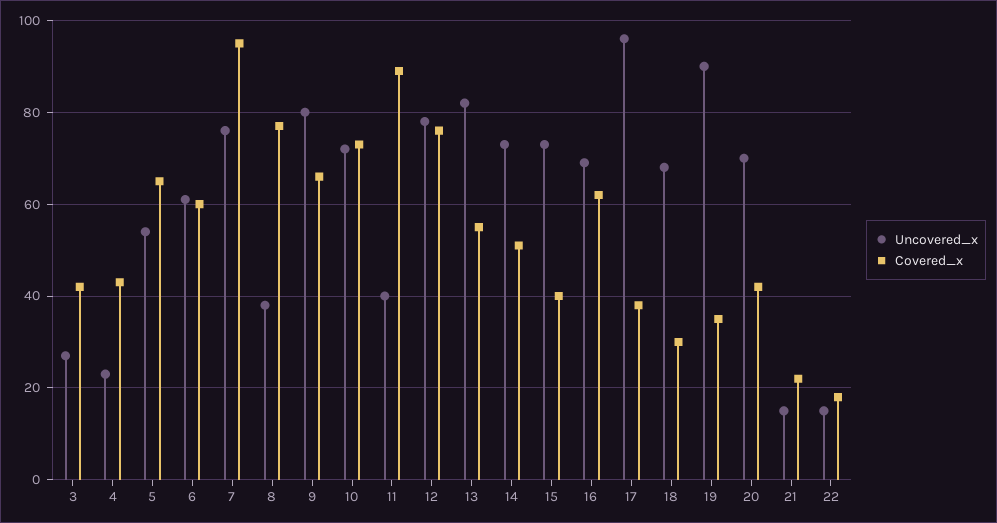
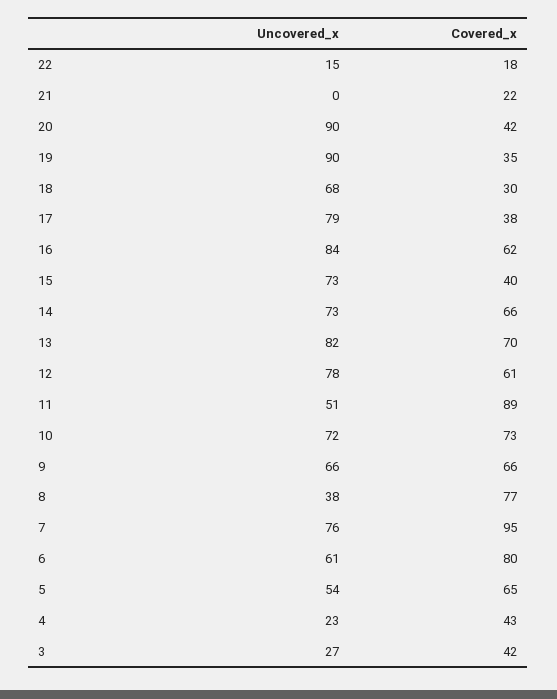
  {
    "Uncovered_x": {
      "3": 27,
      "4": 23,
      "5": 54,
      "6": 61,
      "7": 76,
      "8": 38,
-     "9": 80,
+     "9": 66,
      "10": 72,
-     "11": 40,
+     "11": 51,
      "12": 78,
      "13": 82,
      "14": 73,
      "15": 73,
-     "16": 70,
+     "16": 84,
-     "17": 95,
+     "17": 79,
      "18": 68,
      "19": 90,
-     "20": 70,
+     "20": 90,
-     "21": 15,
+     "21": 0,
      "22": 15
    },
    "Covered_x": {
      "3": 42,
      "4": 43,
      "5": 65,
-     "6": 60,
+     "6": 80,
      "7": 95,
      "8": 77,
      "9": 66,
      "10": 73,
      "11": 89,
-     "12": 75,
+     "12": 61,
-     "13": 55,
+     "13": 70,
-     "14": 50,
+     "14": 66,
      "15": 40,
      "16": 62,
      "17": 38,
      "18": 30,
      "19": 35,
      "20": 42,
      "21": 22,
      "22": 18
    }
  }

